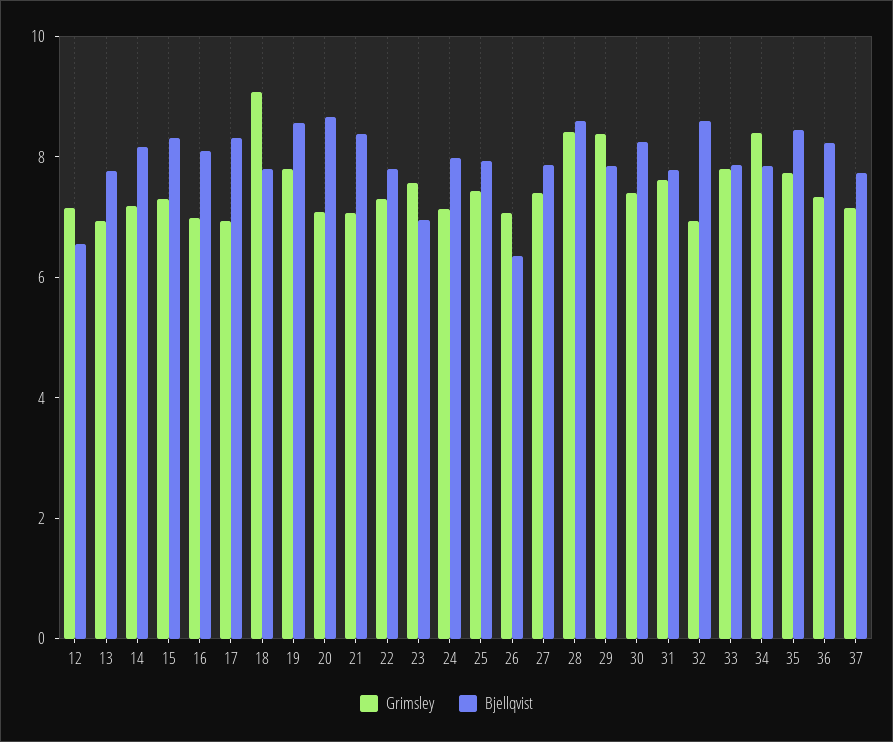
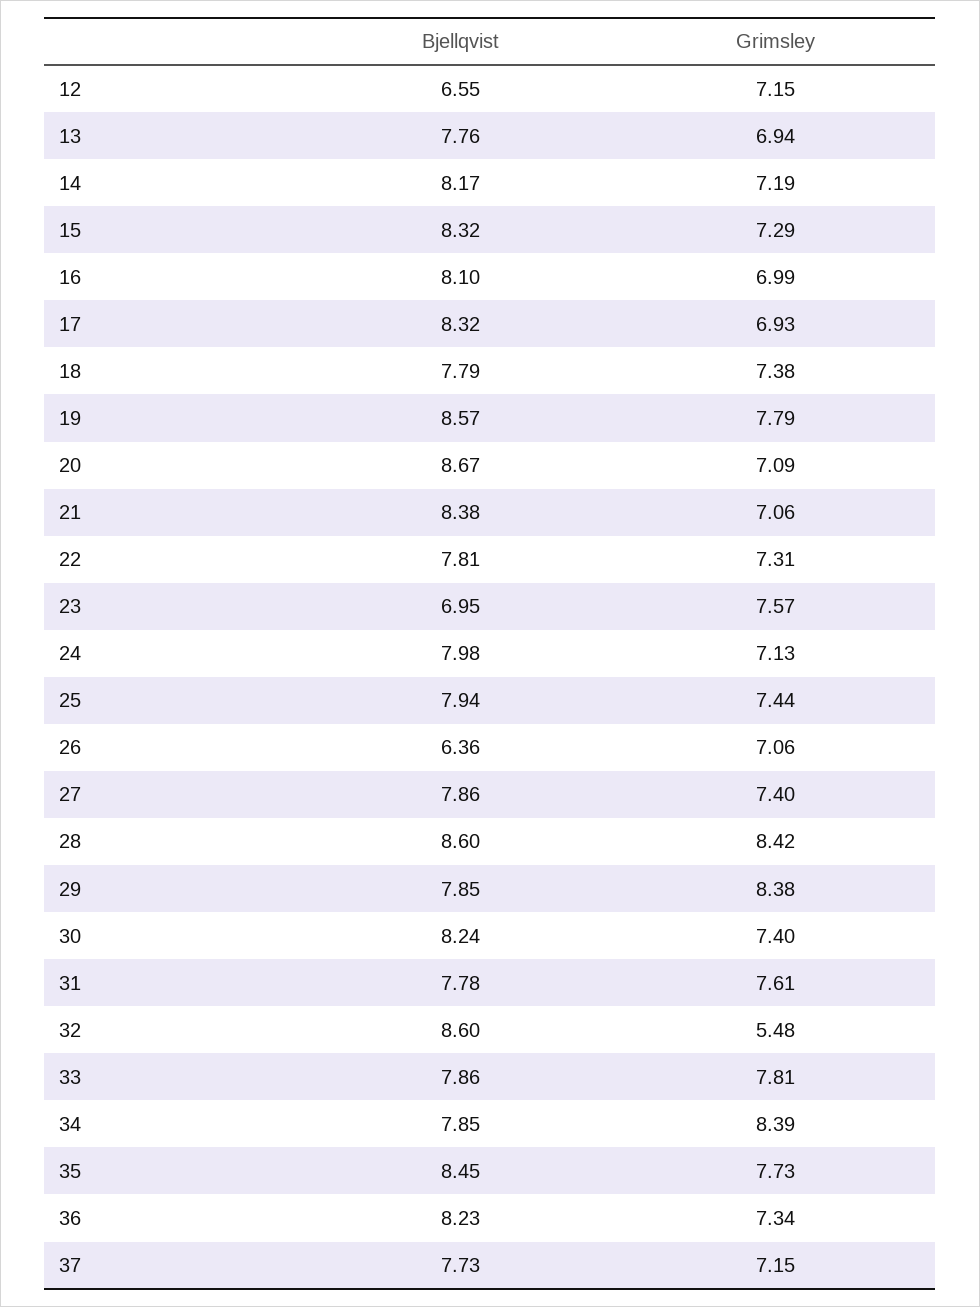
  {
    "Grimsley": {
      "12": 7.15,
      "13": 6.94,
      "14": 7.19,
      "15": 7.29,
      "16": 6.99,
      "17": 6.93,
-     "18": 9,
+     "18": 7.38,
      "19": 7.79,
      "20": 7.09,
      "21": 7.06,
      "22": 7.31,
      "23": 7.57,
      "24": 7.13,
      "25": 7.44,
      "26": 7.06,
      "27": 7.4,
      "28": 8.42,
      "29": 8.38,
      "30": 7.4,
      "31": 7.61,
-     "32": 7,
+     "32": 5.48,
      "33": 7.81,
      "34": 8.39,
      "35": 7.73,
      "36": 7.34,
      "37": 7.15
    },
    "Bjellqvist": {
      "12": 6.55,
      "13": 7.76,
      "14": 8.17,
      "15": 8.32,
      "16": 8.1,
      "17": 8.32,
      "18": 7.79,
      "19": 8.57,
      "20": 8.67,
      "21": 8.38,
      "22": 7.81,
      "23": 6.95,
      "24": 7.98,
      "25": 7.94,
      "26": 6.36,
      "27": 7.86,
      "28": 8.6,
      "29": 7.85,
      "30": 8.24,
      "31": 7.78,
      "32": 8.6,
      "33": 7.86,
      "34": 7.85,
      "35": 8.45,
      "36": 8.23,
      "37": 7.73
    }
  }

